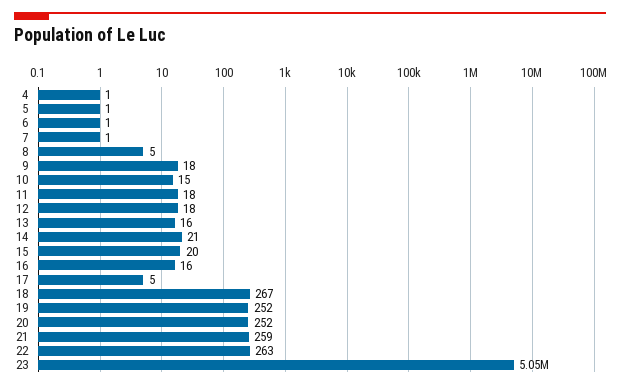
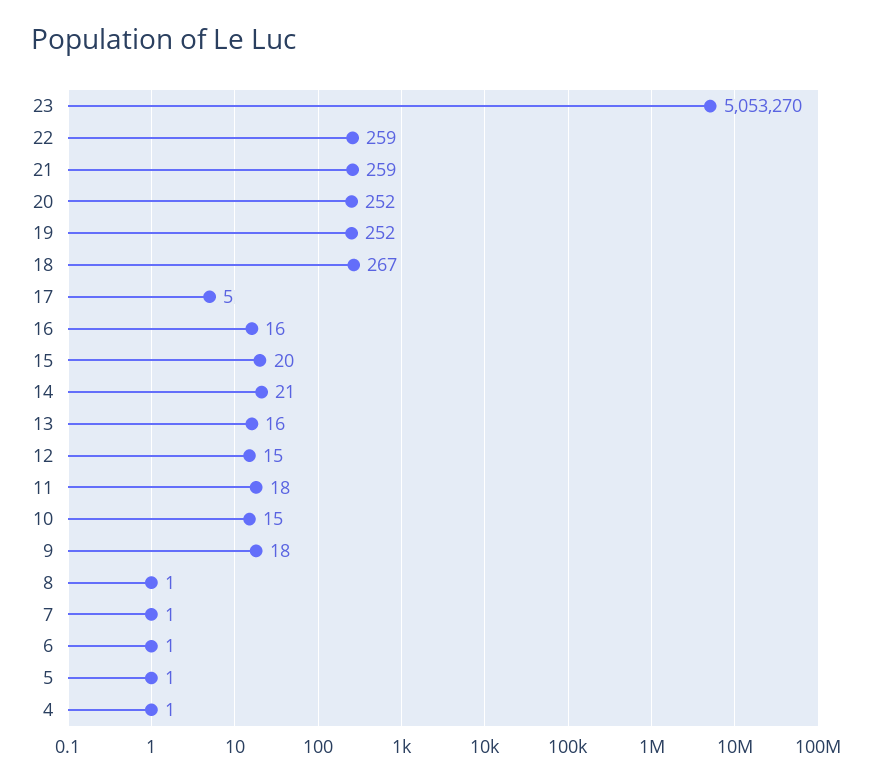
  {
    "4": 1,
    "5": 1,
    "6": 1,
    "7": 1,
-   "8": 5,
+   "8": 1,
    "9": 18,
    "10": 15,
    "11": 18,
-   "12": 18,
+   "12": 15,
    "13": 16,
    "14": 21,
    "15": 20,
    "16": 16,
    "17": 5,
    "18": 267,
    "19": 252,
    "20": 252,
    "21": 259,
-   "22": 263,
+   "22": 259,
    "23": 5053270
  }

